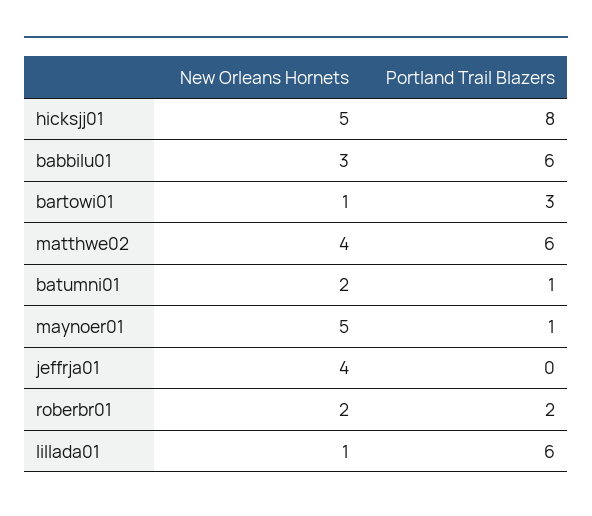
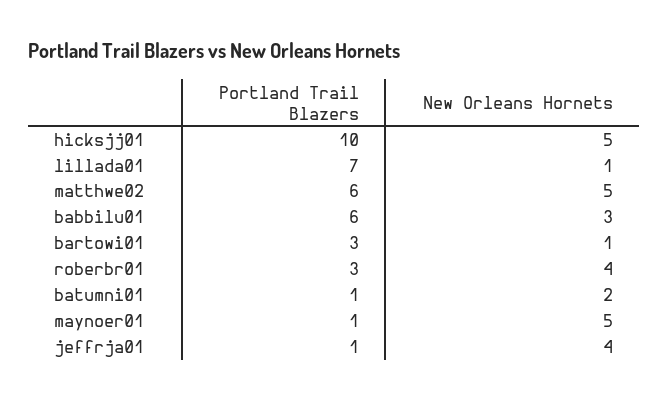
  {
    "New Orleans Hornets": {
      "hicksjj01": 5,
      "babbilu01": 3,
      "bartowi01": 1,
-     "matthwe02": 4,
+     "matthwe02": 5,
      "batumni01": 2,
      "maynoer01": 5,
      "jeffrja01": 4,
-     "roberbr01": 2,
+     "roberbr01": 4,
      "lillada01": 1
    },
    "Portland Trail Blazers": {
-     "hicksjj01": 8,
+     "hicksjj01": 10,
      "babbilu01": 6,
      "bartowi01": 3,
      "matthwe02": 6,
      "batumni01": 1,
      "maynoer01": 1,
-     "jeffrja01": 0,
+     "jeffrja01": 1,
-     "roberbr01": 2,
+     "roberbr01": 3,
-     "lillada01": 6
+     "lillada01": 7
    }
  }

